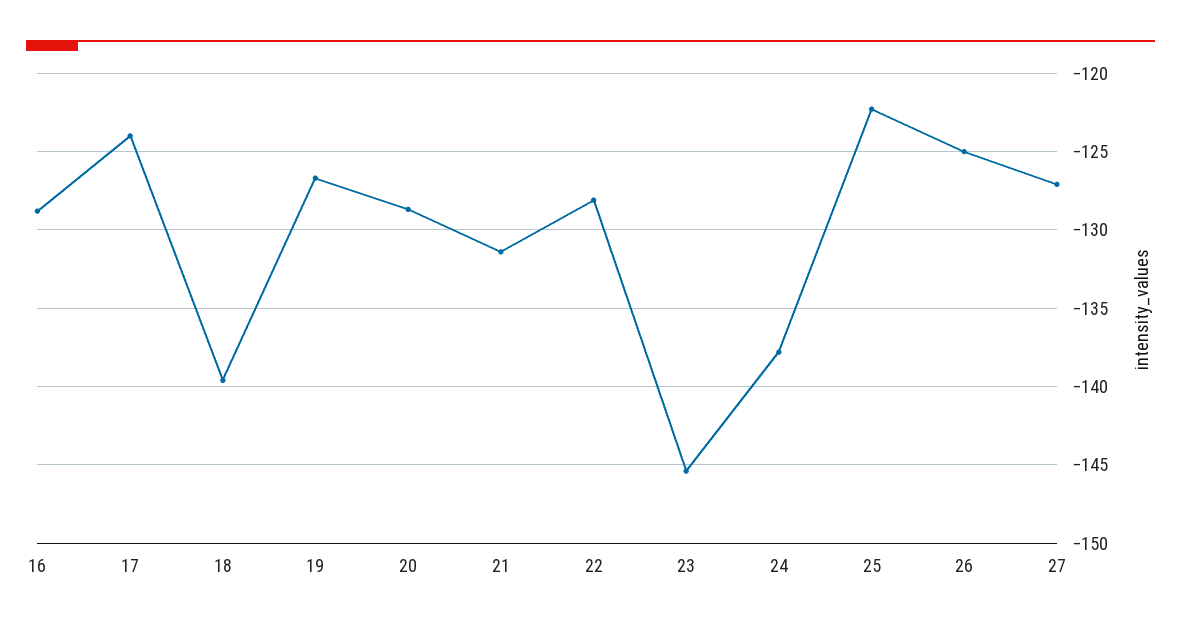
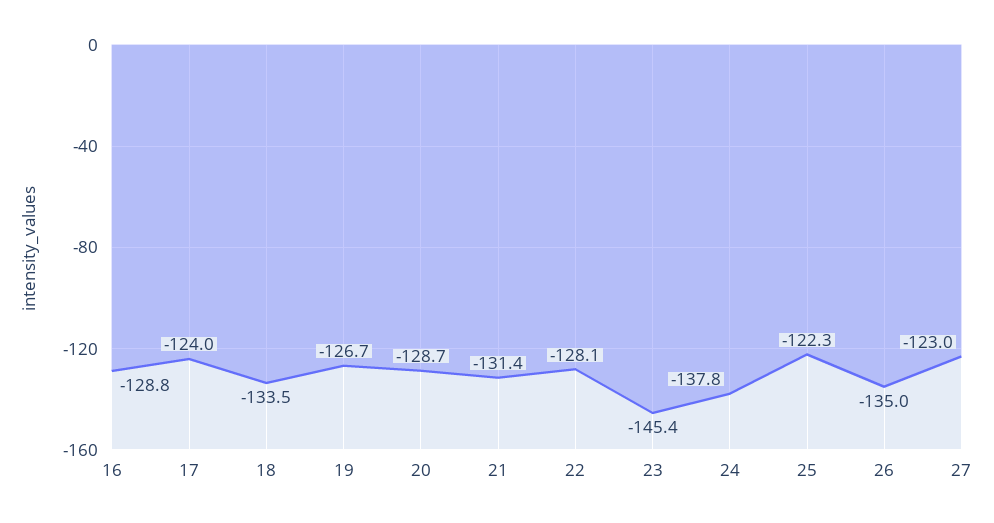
  {
    "16": -128.8,
    "17": -124,
-   "18": -139.5,
+   "18": -133.5,
    "19": -126.7,
    "20": -128.7,
    "21": -131.4,
    "22": -128.1,
    "23": -145.4,
    "24": -137.8,
    "25": -122.3,
-   "26": -125,
+   "26": -135,
-   "27": -127
+   "27": -123
  }

